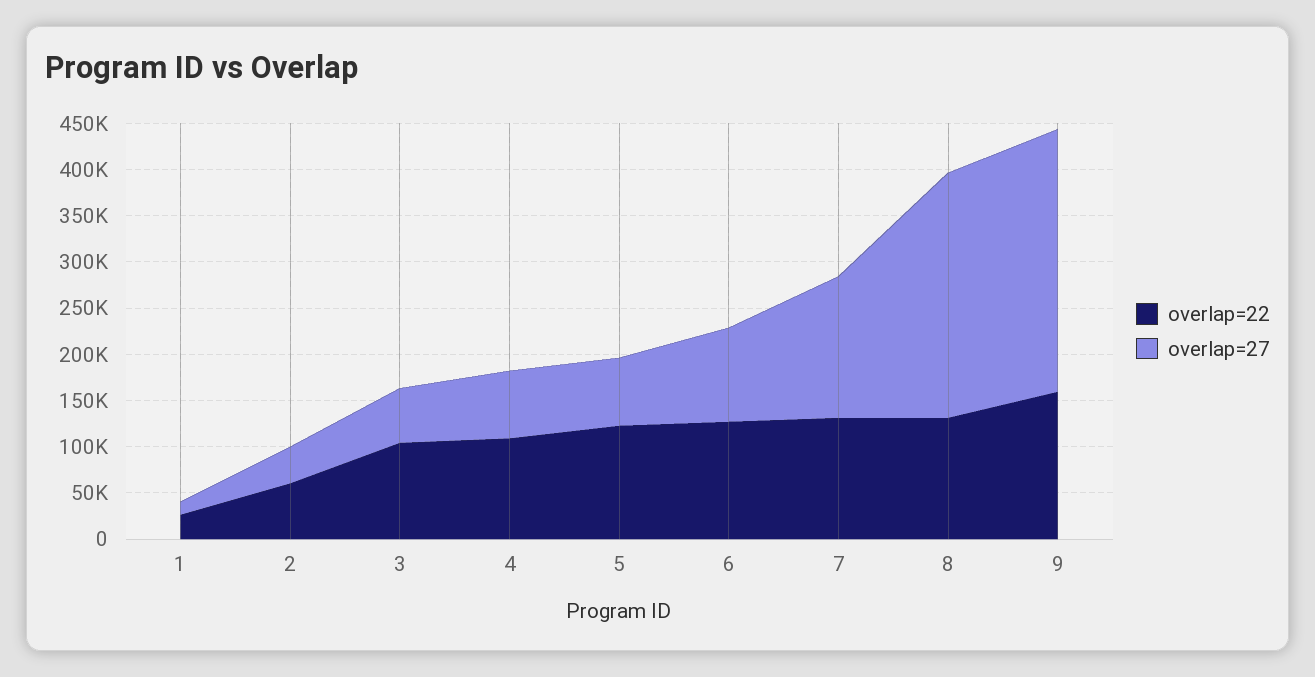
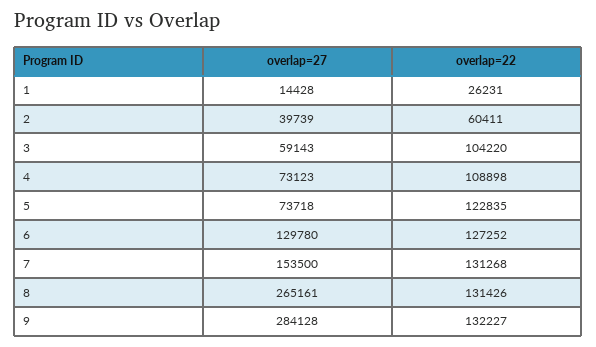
  {
    "overlap=22": {
      "1": 26231,
      "2": 60411,
      "3": 104220,
      "4": 108898,
      "5": 122835,
      "6": 127252,
      "7": 131268,
      "8": 131426,
-     "9": 160000
+     "9": 132227
    },
    "overlap=27": {
      "1": 14428,
      "2": 39739,
      "3": 59143,
      "4": 73123,
      "5": 73718,
-     "6": 100000,
+     "6": 129780,
      "7": 153500,
      "8": 265161,
      "9": 284128
    }
  }

